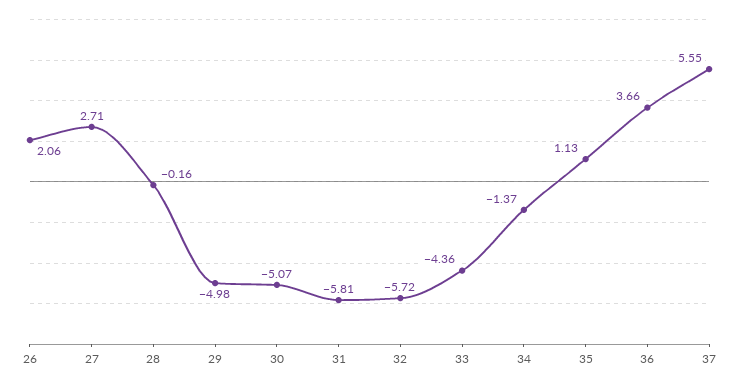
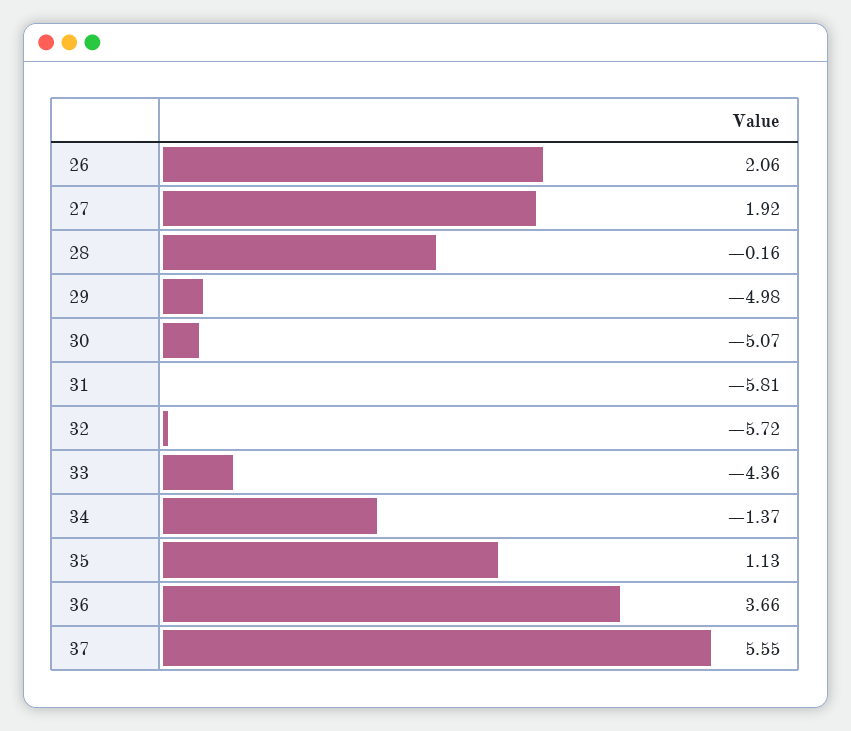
  {
    "26": 2.06,
-   "27": 2.71,
+   "27": 1.92,
    "28": -0.16,
    "29": -4.98,
    "30": -5.07,
    "31": -5.81,
    "32": -5.72,
    "33": -4.36,
    "34": -1.37,
    "35": 1.13,
    "36": 3.66,
    "37": 5.55
  }

